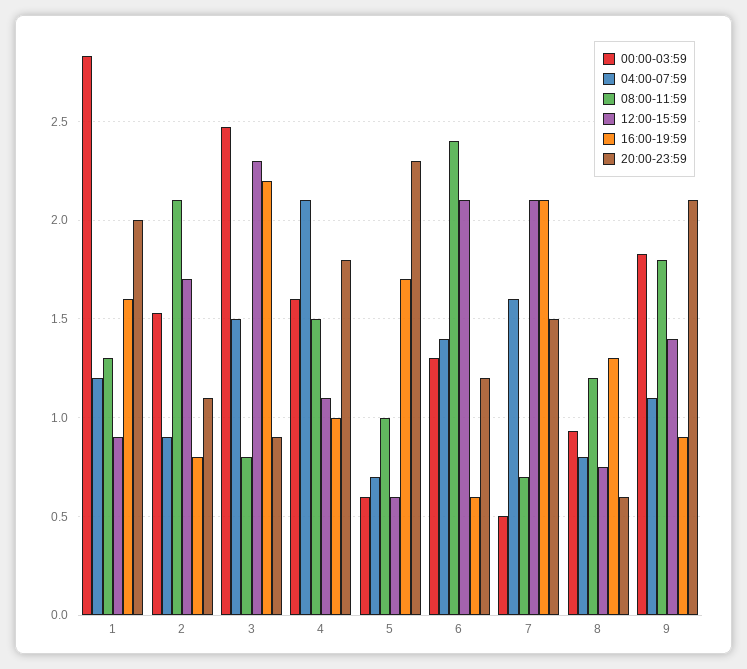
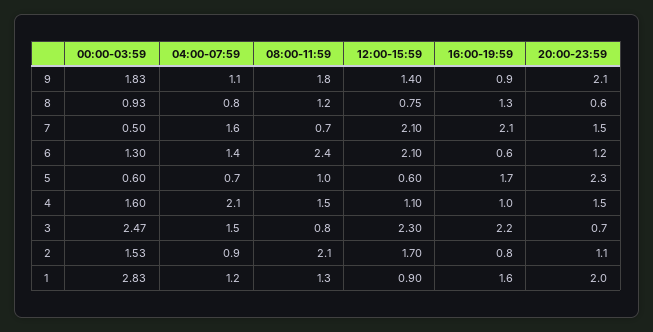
  {
    "00:00-03:59": {
      "1": 2.83,
      "2": 1.53,
      "3": 2.47,
      "4": 1.6,
      "5": 0.6,
      "6": 1.3,
      "7": 0.5,
      "8": 0.93,
      "9": 1.83
    },
    "04:00-07:59": {
      "1": 1.2,
      "2": 0.9,
      "3": 1.5,
      "4": 2.1,
      "5": 0.7,
      "6": 1.4,
      "7": 1.6,
      "8": 0.8,
      "9": 1.1
    },
    "08:00-11:59": {
      "1": 1.3,
      "2": 2.1,
      "3": 0.8,
      "4": 1.5,
      "5": 1,
      "6": 2.4,
      "7": 0.7,
      "8": 1.2,
      "9": 1.8
    },
    "12:00-15:59": {
      "1": 0.9,
      "2": 1.7,
      "3": 2.3,
      "4": 1.1,
      "5": 0.6,
      "6": 2.1,
      "7": 2.1,
      "8": 0.75,
      "9": 1.4
    },
    "16:00-19:59": {
      "1": 1.6,
      "2": 0.8,
      "3": 2.2,
      "4": 1,
      "5": 1.7,
      "6": 0.6,
      "7": 2.1,
      "8": 1.3,
      "9": 0.9
    },
    "20:00-23:59": {
      "1": 2,
      "2": 1.1,
-     "3": 0.9,
+     "3": 0.7,
-     "4": 1.8,
+     "4": 1.5,
      "5": 2.3,
      "6": 1.2,
      "7": 1.5,
      "8": 0.6,
      "9": 2.1
    }
  }

